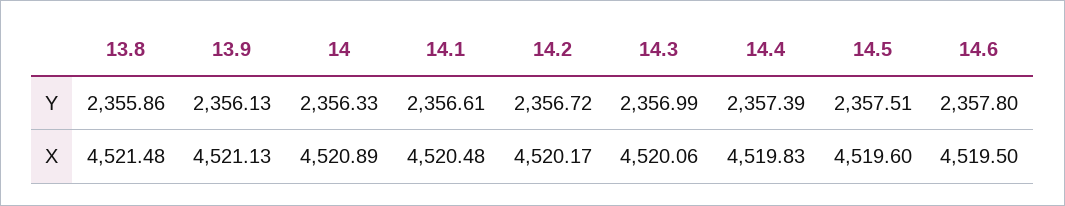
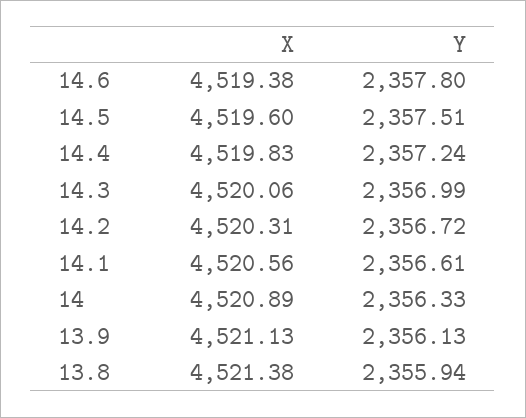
  {
    "13.8": {
-     "Y": 2355.86,
+     "Y": 2355.94,
-     "X": 4521.48
+     "X": 4521.38
    },
    "13.9": {
      "Y": 2356.13,
      "X": 4521.13
    },
    "14": {
      "Y": 2356.33,
      "X": 4520.89
    },
    "14.1": {
      "Y": 2356.61,
-     "X": 4520.48
+     "X": 4520.56
    },
    "14.2": {
      "Y": 2356.72,
-     "X": 4520.17
+     "X": 4520.31
    },
    "14.3": {
      "Y": 2356.99,
      "X": 4520.06
    },
    "14.4": {
-     "Y": 2357.39,
+     "Y": 2357.24,
      "X": 4519.83
    },
    "14.5": {
      "Y": 2357.51,
      "X": 4519.6
    },
    "14.6": {
      "Y": 2357.8,
-     "X": 4519.5
+     "X": 4519.38
    }
  }

